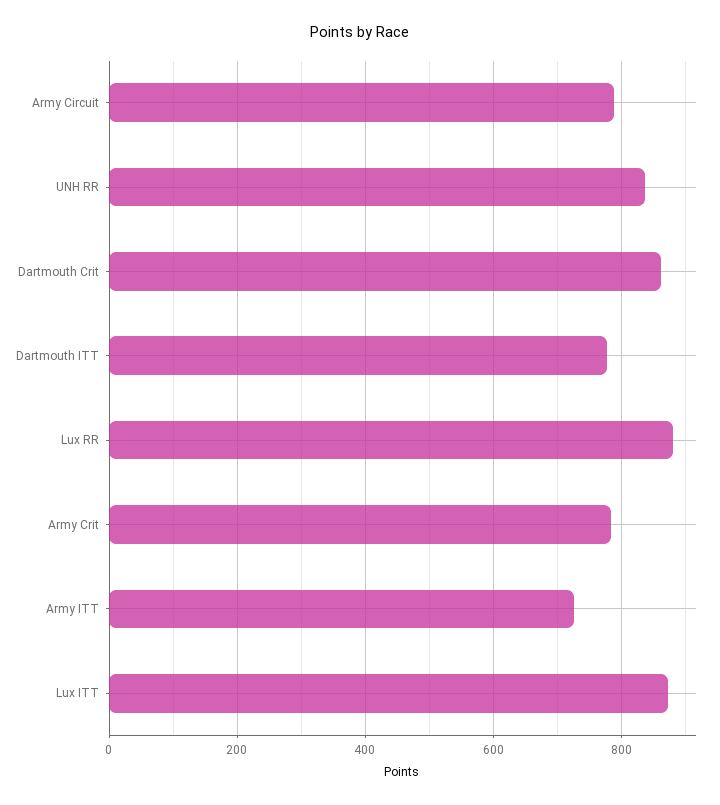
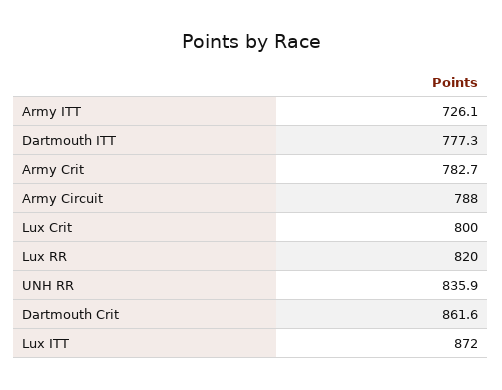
  {
    "Army Circuit": 788,
    "UNH RR": 835.9,
    "Dartmouth Crit": 861.6,
    "Dartmouth ITT": 777.3,
-   "Lux RR": 880,
+   "Lux RR": 820,
    "Army Crit": 782.7,
    "Army ITT": 726.1,
-   "Lux ITT": 872
+   "Lux ITT": 872,
+   "Lux Crit": 800
  }

